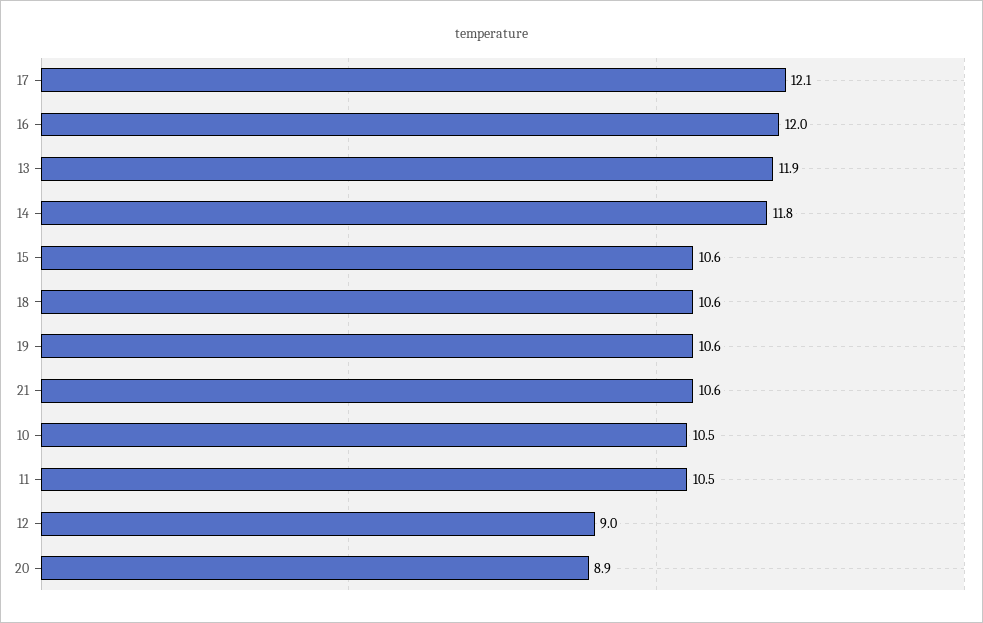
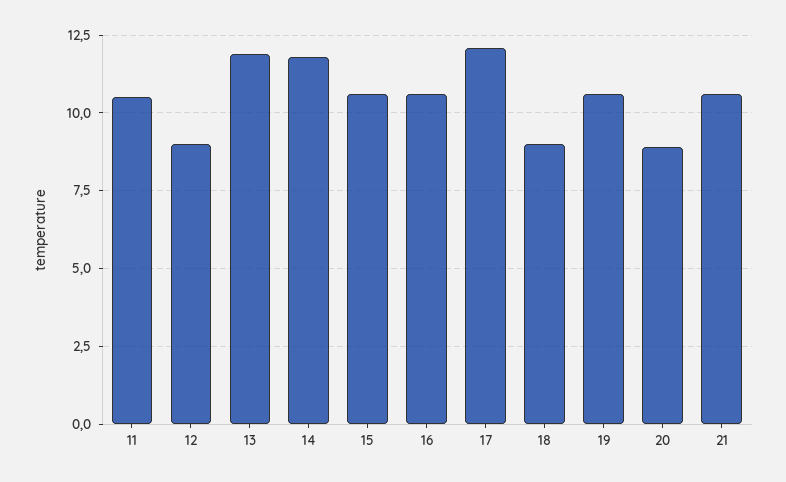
  {
    "17": 12.1,
-   "16": 12,
+   "16": 10.5,
    "13": 11.9,
    "14": 11.8,
    "15": 10.6,
-   "18": 10.6,
+   "18": 9,
    "19": 10.6,
    "21": 10.6,
-   "10": 10.5,
    "11": 10.5,
    "12": 9,
    "20": 8.9
  }

